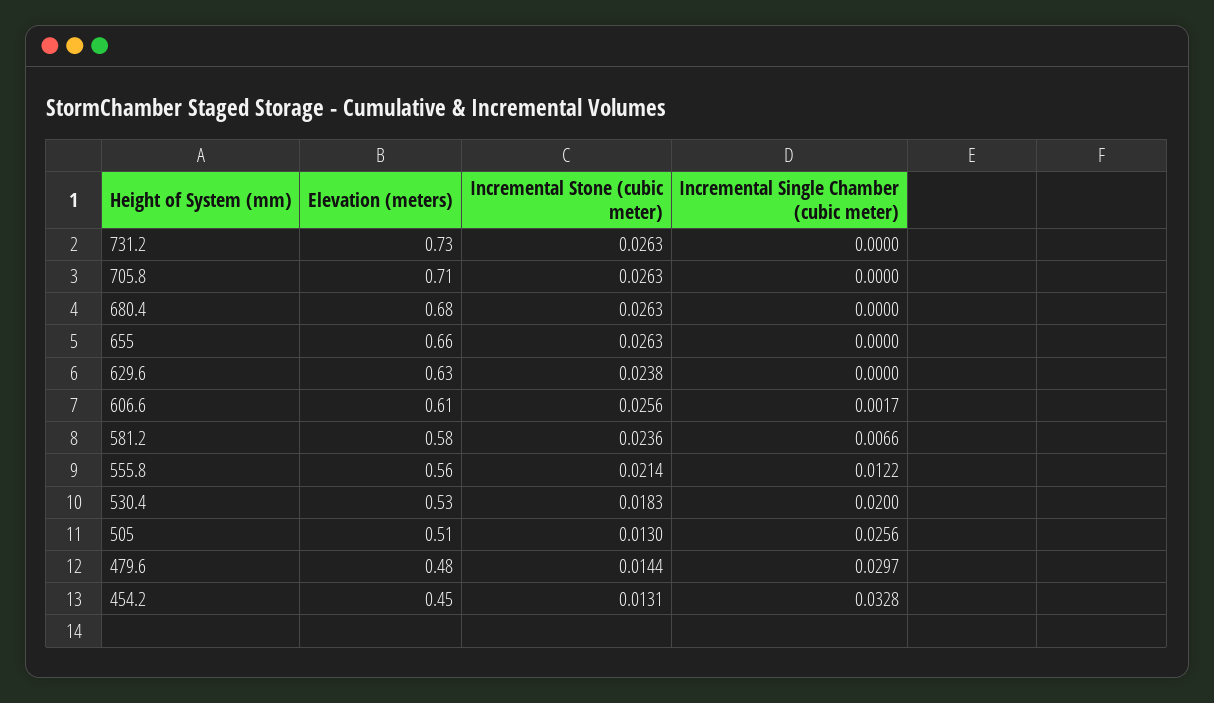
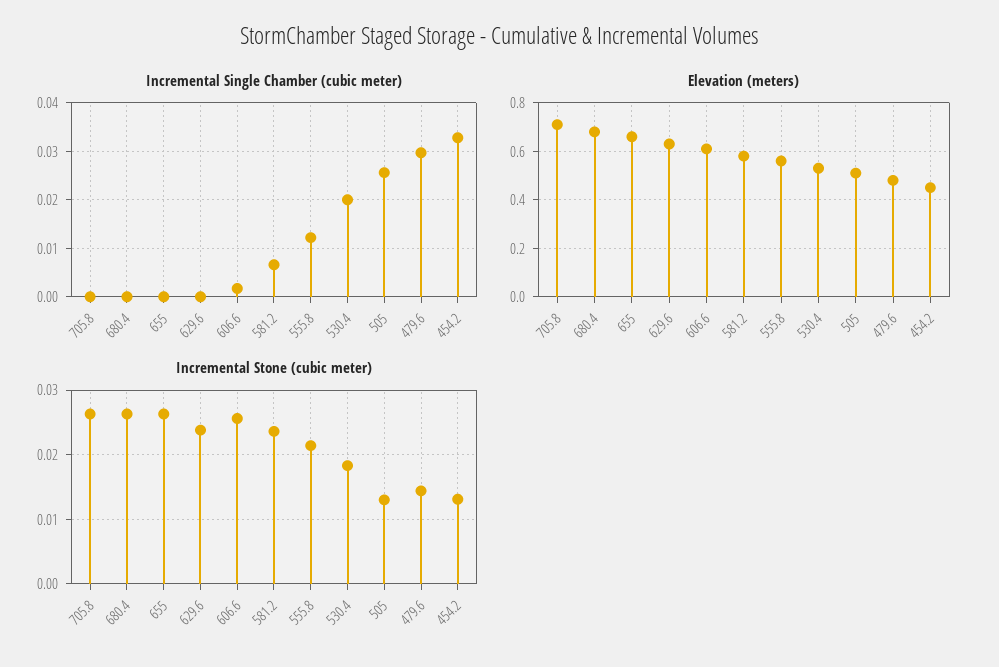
  {
    "Elevation (meters)": {
-     "731.2": 0.73,
      "705.8": 0.71,
      "680.4": 0.68,
      "655": 0.66,
      "629.6": 0.63,
      "606.6": 0.61,
      "581.2": 0.58,
      "555.8": 0.56,
      "530.4": 0.53,
      "505": 0.51,
      "479.6": 0.48,
      "454.2": 0.45
    },
    "Incremental Stone (cubic meter)": {
-     "731.2": 0.0263,
      "705.8": 0.0263,
      "680.4": 0.0263,
      "655": 0.0263,
      "629.6": 0.0238,
      "606.6": 0.0256,
      "581.2": 0.0236,
      "555.8": 0.0214,
      "530.4": 0.0183,
      "505": 0.013,
      "479.6": 0.0144,
      "454.2": 0.0131
    },
    "Incremental Single Chamber (cubic meter)": {
-     "731.2": 0,
      "705.8": 0,
      "680.4": 0,
      "655": 0,
      "629.6": 0,
      "606.6": 0.0017,
      "581.2": 0.0066,
      "555.8": 0.0122,
      "530.4": 0.02,
      "505": 0.0256,
      "479.6": 0.0297,
      "454.2": 0.0328
    }
  }

